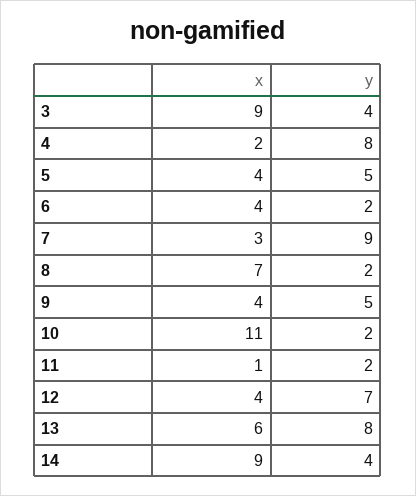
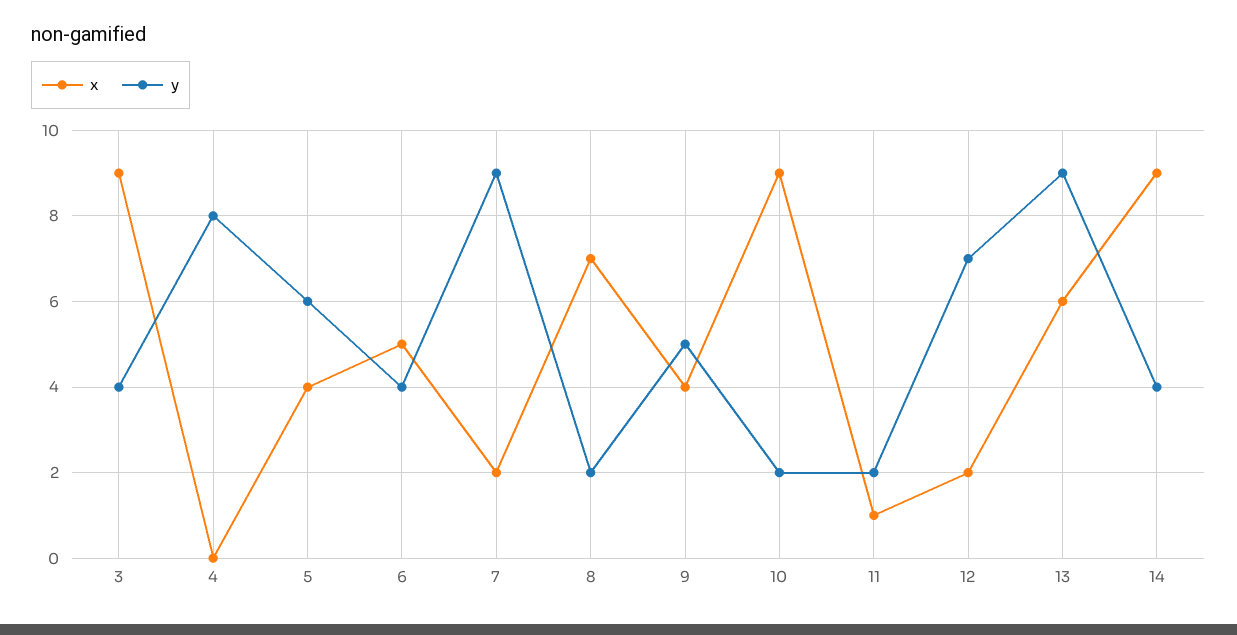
  {
    "x": {
      "3": 9,
-     "4": 2,
+     "4": 0,
      "5": 4,
-     "6": 4,
+     "6": 5,
-     "7": 3,
+     "7": 2,
      "8": 7,
      "9": 4,
-     "10": 11,
+     "10": 9,
      "11": 1,
-     "12": 4,
+     "12": 2,
      "13": 6,
      "14": 9
    },
    "y": {
      "3": 4,
      "4": 8,
-     "5": 5,
+     "5": 6,
-     "6": 2,
+     "6": 4,
      "7": 9,
      "8": 2,
      "9": 5,
      "10": 2,
      "11": 2,
      "12": 7,
-     "13": 8,
+     "13": 9,
      "14": 4
    }
  }

